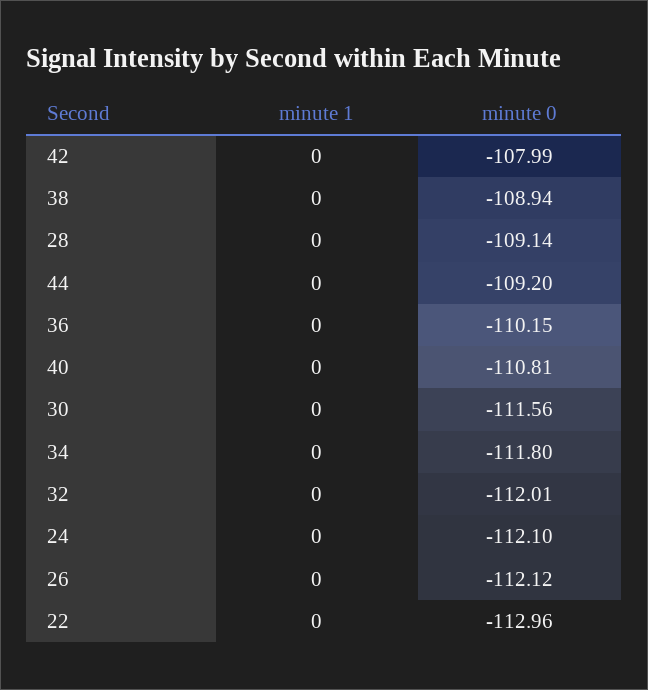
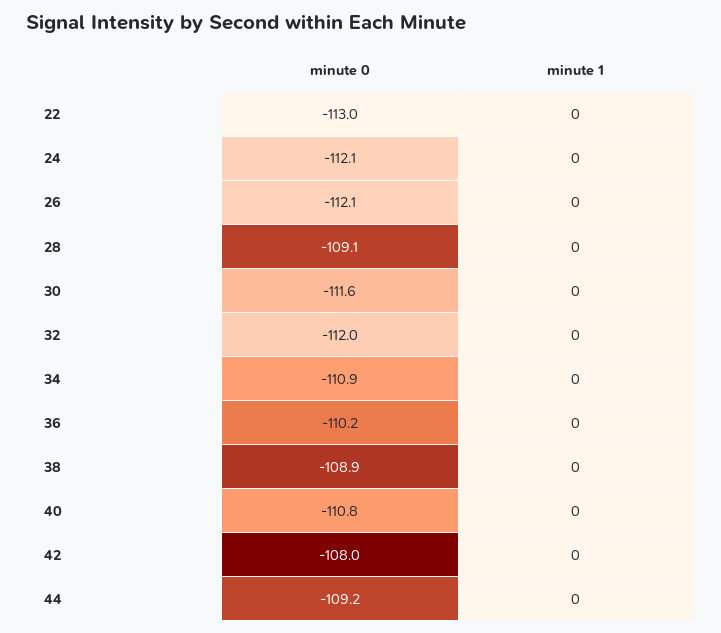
  {
    "minute 1": {
      "42": 0,
      "38": 0,
      "28": 0,
      "44": 0,
      "36": 0,
      "40": 0,
      "30": 0,
      "34": 0,
      "32": 0,
      "24": 0,
      "26": 0,
      "22": 0
    },
    "minute 0": {
      "42": -107.99,
      "38": -108.94,
      "28": -109.14,
      "44": -109.2,
      "36": -110.15,
      "40": -110.81,
      "30": -111.56,
-     "34": -111.8,
+     "34": -110.9,
      "32": -112.01,
      "24": -112.1,
      "26": -112.12,
      "22": -112.96
    }
  }

